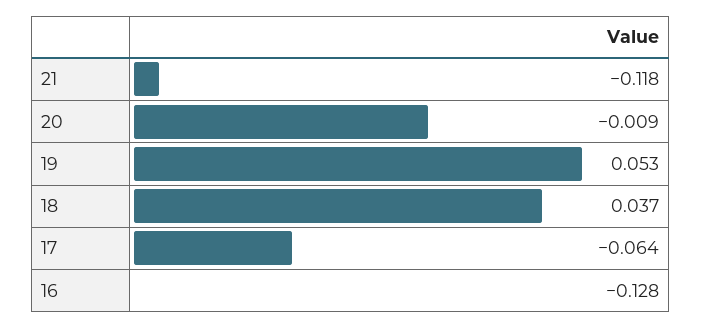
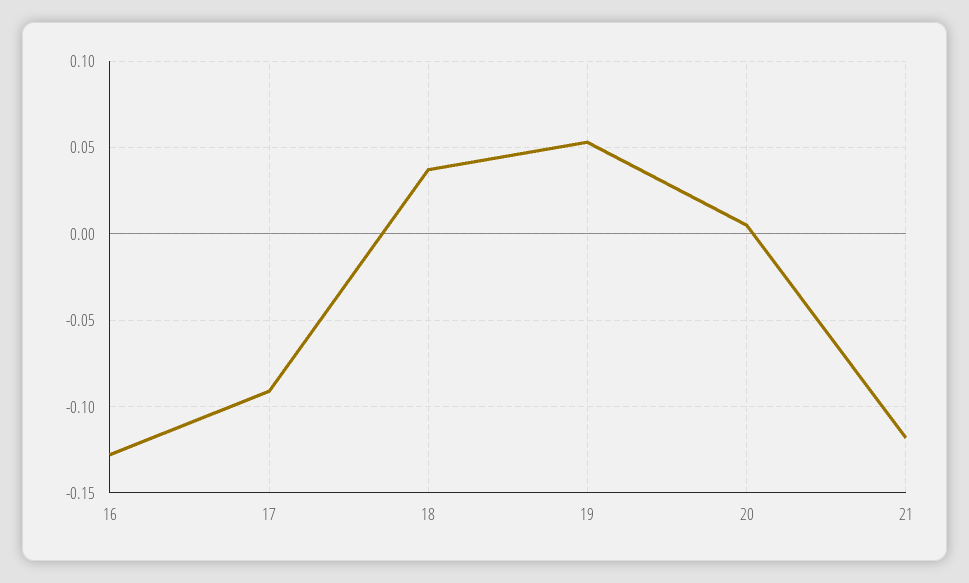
  {
    "21": -0.118,
-   "20": -0.009,
+   "20": 0.005,
    "19": 0.053,
    "18": 0.037,
-   "17": -0.064,
+   "17": -0.09,
    "16": -0.128
  }

